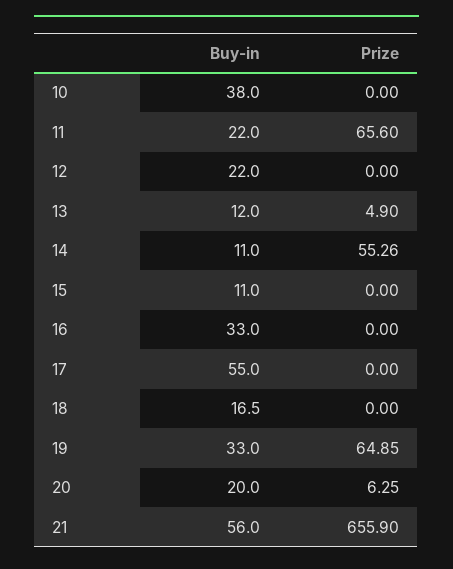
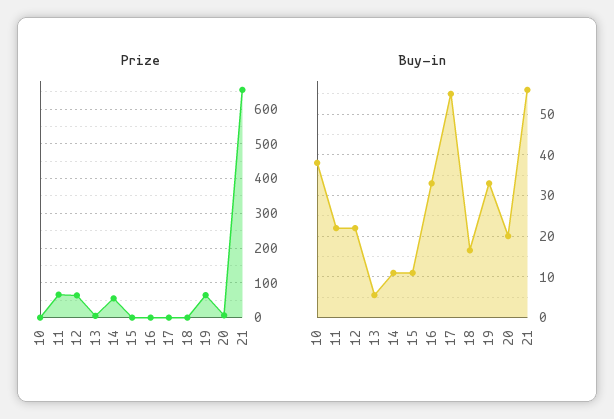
  {
    "Buy-in": {
      "10": 38,
      "11": 22,
      "12": 22,
-     "13": 12,
+     "13": 6,
      "14": 11,
      "15": 11,
      "16": 33,
      "17": 55,
      "18": 16.5,
      "19": 33,
      "20": 20,
      "21": 56
    },
    "Prize": {
      "10": 0,
      "11": 65.6,
-     "12": 0,
+     "12": 60,
      "13": 4.9,
      "14": 55.26,
      "15": 0,
      "16": 0,
      "17": 0,
      "18": 0,
      "19": 64.85,
      "20": 6.25,
      "21": 655.9
    }
  }

